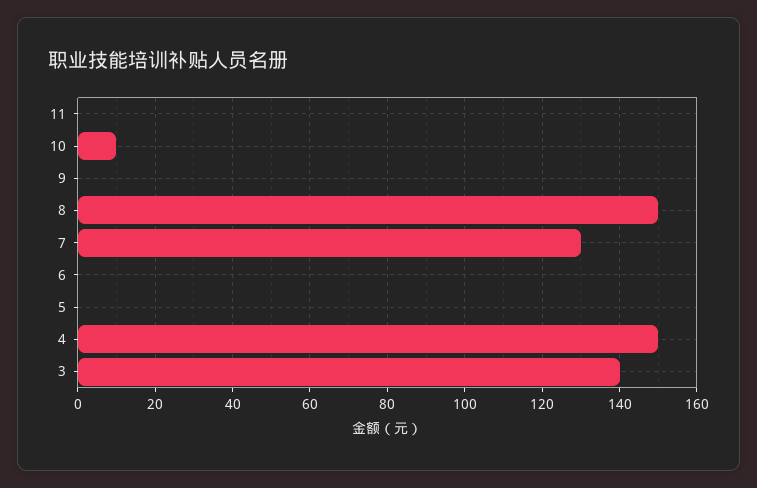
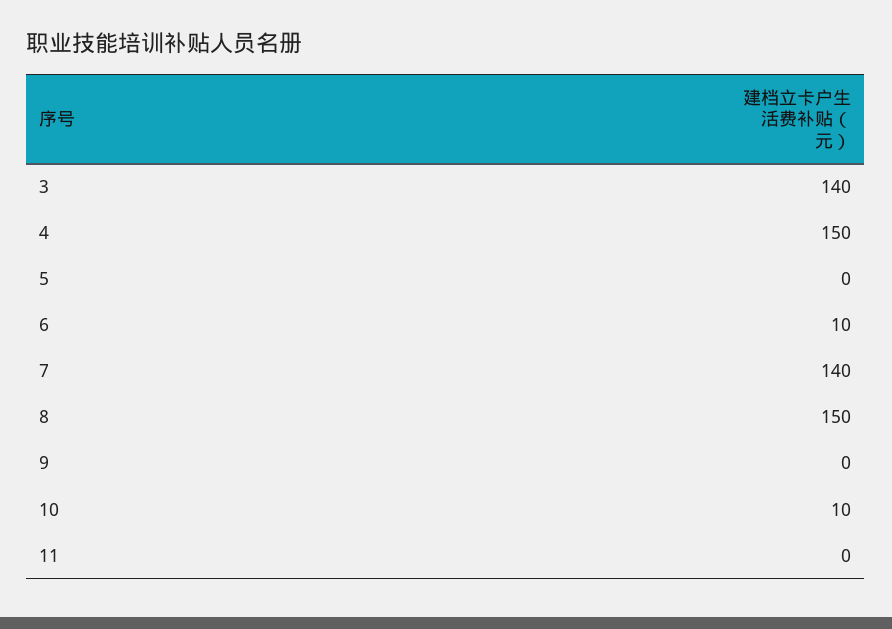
  {
    "11": 0,
    "10": 10,
    "9": 0,
    "8": 150,
-   "7": 130,
+   "7": 140,
-   "6": 0,
+   "6": 10,
    "5": 0,
    "4": 150,
    "3": 140
  }

